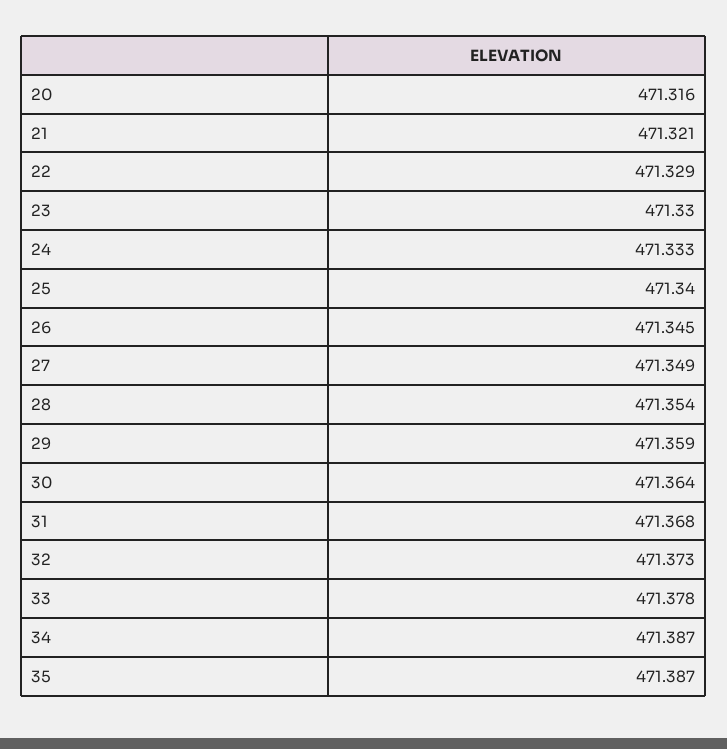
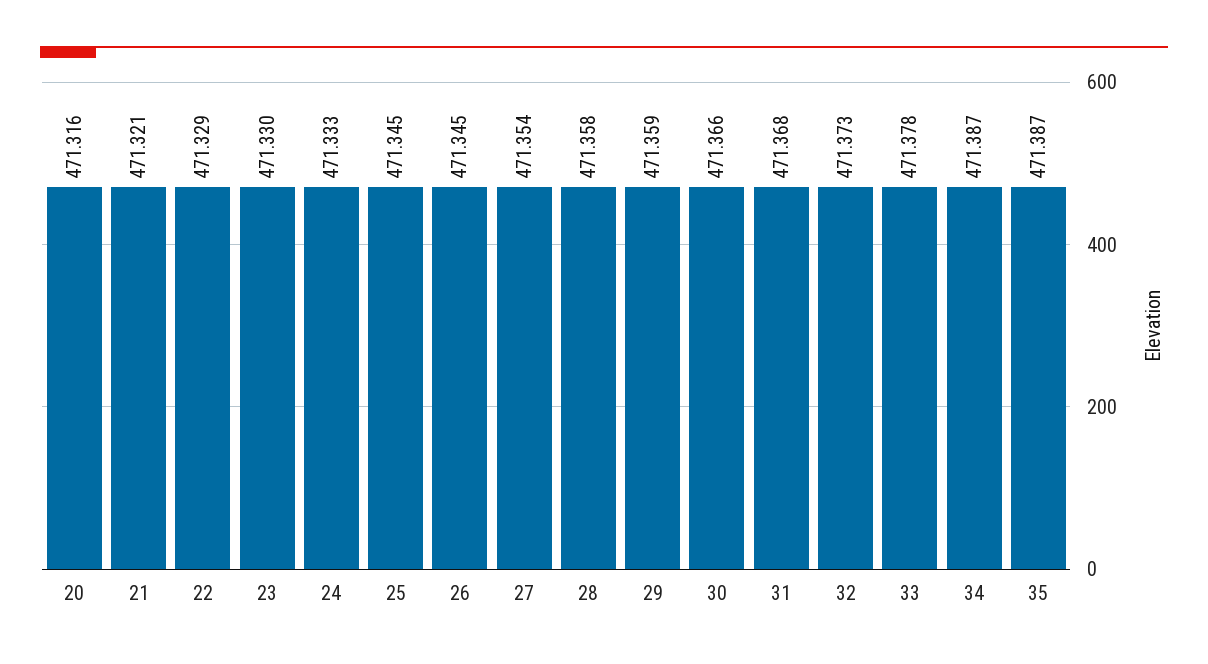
  {
    "20": 471.316,
    "21": 471.321,
    "22": 471.329,
    "23": 471.33,
    "24": 471.333,
-   "25": 471.34,
+   "25": 471.345,
    "26": 471.345,
-   "27": 471.349,
+   "27": 471.354,
-   "28": 471.354,
+   "28": 471.358,
    "29": 471.359,
-   "30": 471.364,
+   "30": 471.366,
    "31": 471.368,
    "32": 471.373,
    "33": 471.378,
    "34": 471.387,
    "35": 471.387
  }

